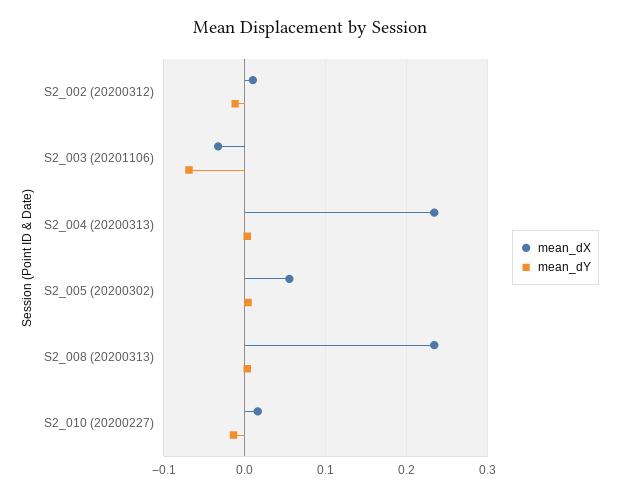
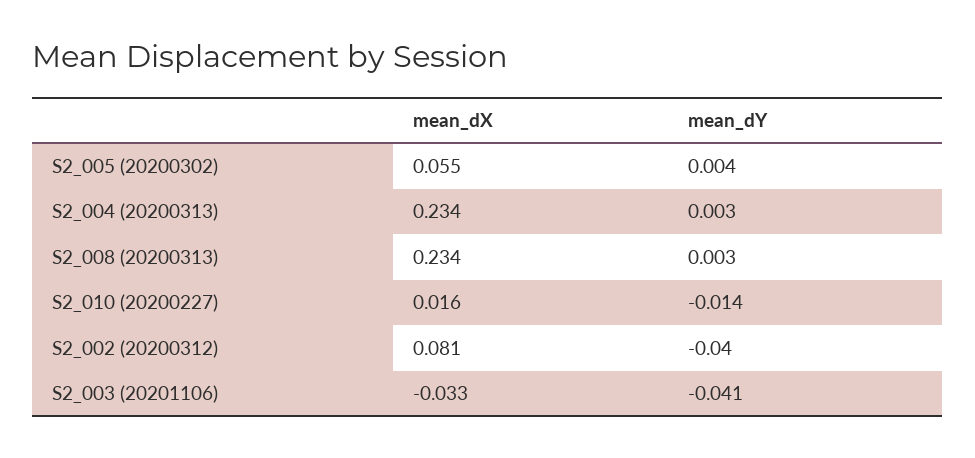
  {
    "mean_dX": {
-     "S2_002 (20200312)": 0.01,
+     "S2_002 (20200312)": 0.081,
      "S2_003 (20201106)": -0.033,
      "S2_004 (20200313)": 0.234,
      "S2_005 (20200302)": 0.055,
      "S2_008 (20200313)": 0.234,
      "S2_010 (20200227)": 0.016
    },
    "mean_dY": {
-     "S2_002 (20200312)": -0.01,
+     "S2_002 (20200312)": -0.04,
-     "S2_003 (20201106)": -0.07,
+     "S2_003 (20201106)": -0.041,
      "S2_004 (20200313)": 0.003,
      "S2_005 (20200302)": 0.004,
      "S2_008 (20200313)": 0.003,
      "S2_010 (20200227)": -0.014
    }
  }

